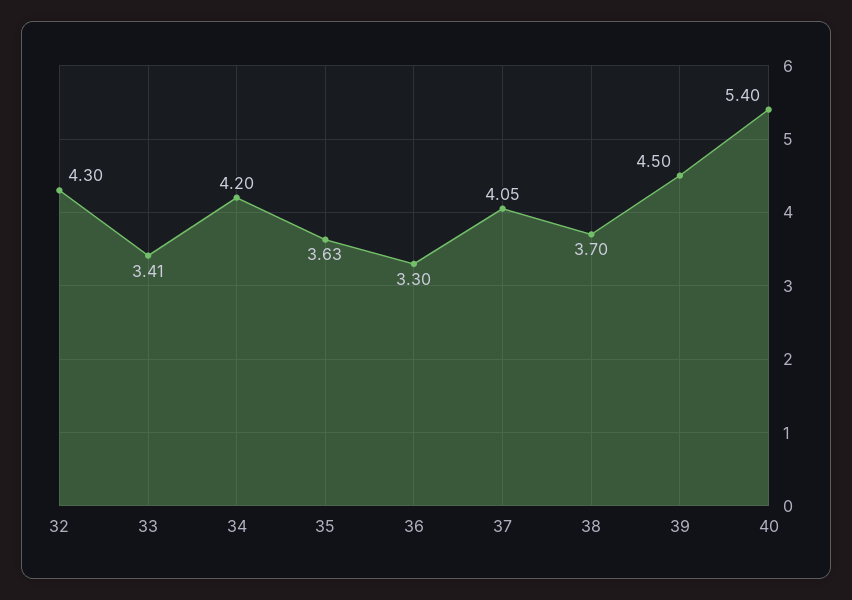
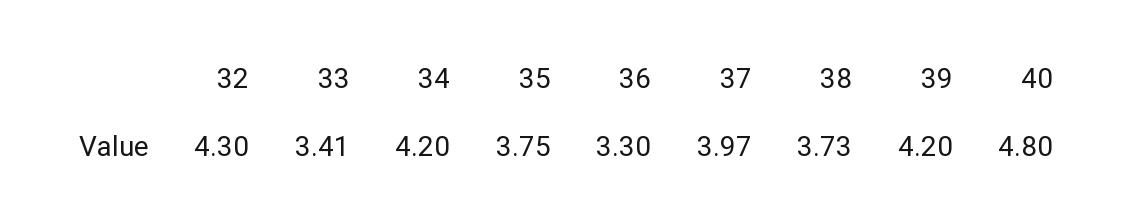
  {
    "32": 4.3,
    "33": 3.41,
    "34": 4.2,
-   "35": 3.63,
+   "35": 3.75,
    "36": 3.3,
-   "37": 4.05,
+   "37": 3.97,
-   "38": 3.7,
+   "38": 3.73,
-   "39": 4.5,
+   "39": 4.2,
-   "40": 5.4
+   "40": 4.8
  }

